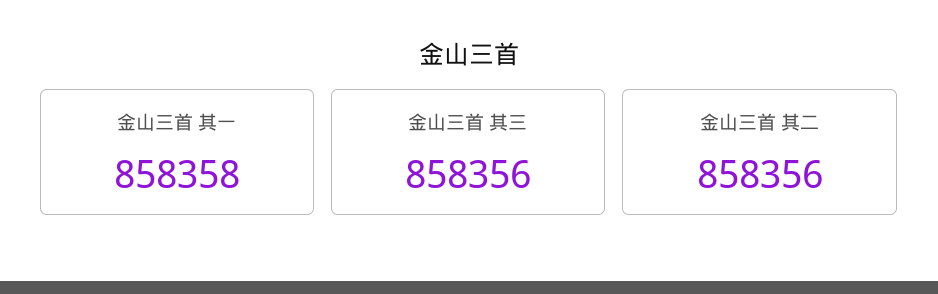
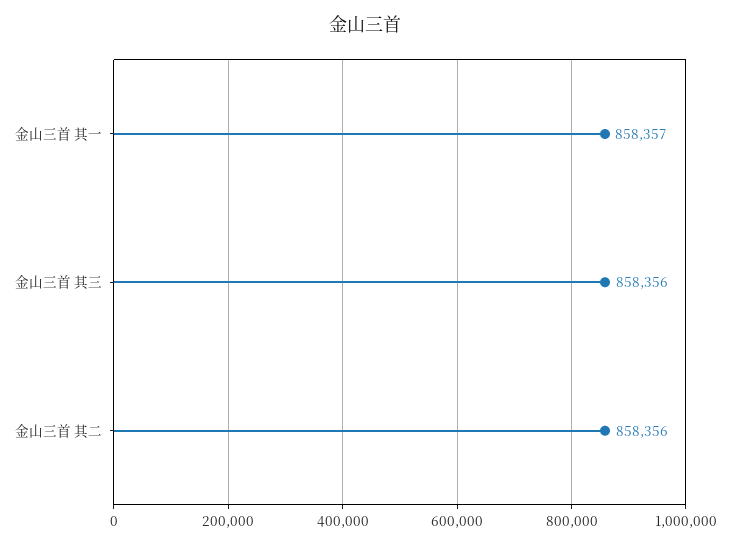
  {
-   "金山三首 其一": 858358,
+   "金山三首 其一": 858357,
    "金山三首 其三": 858356,
    "金山三首 其二": 858356
  }

